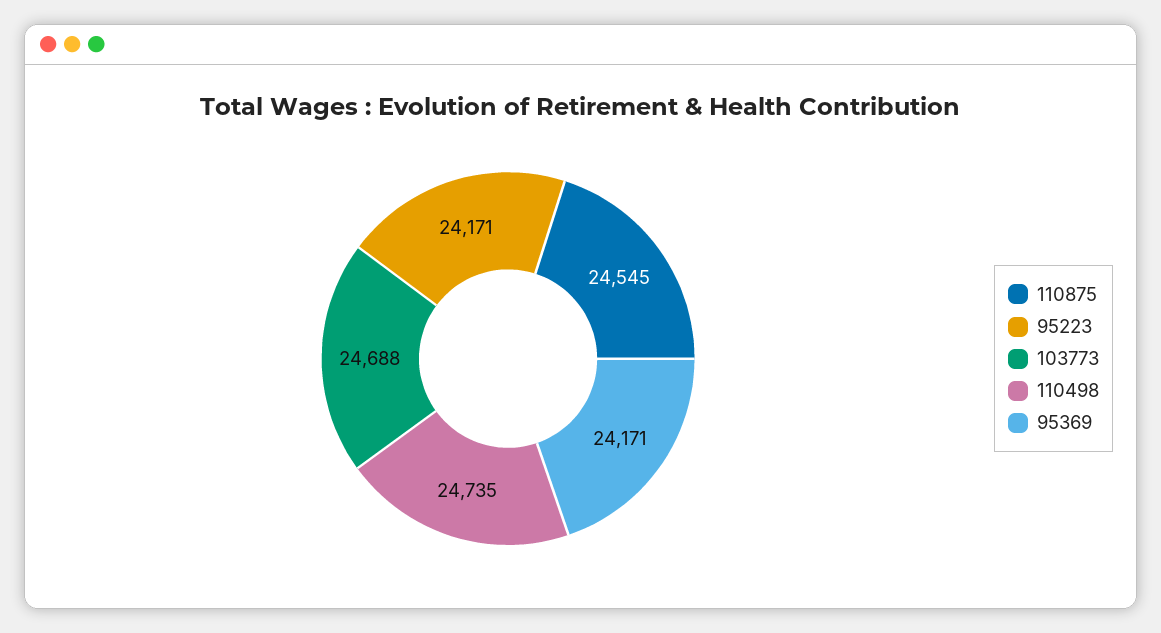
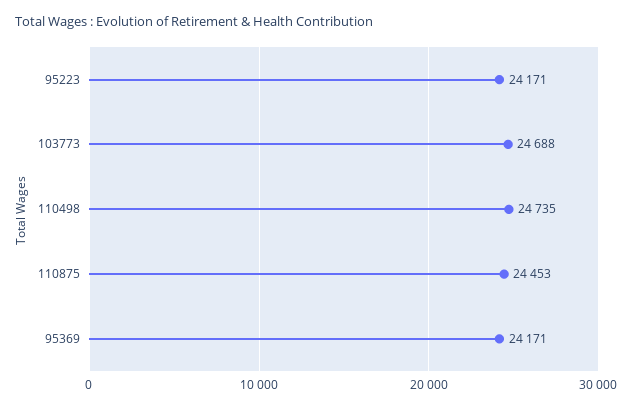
  {
-   "110875": 24545,
+   "110875": 24453,
    "95223": 24171,
    "103773": 24688,
    "110498": 24735,
    "95369": 24171
  }

